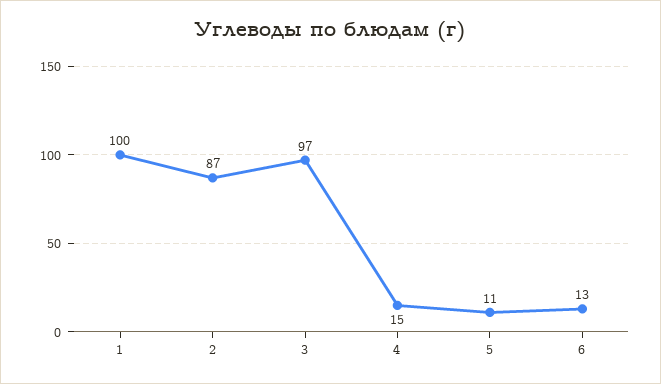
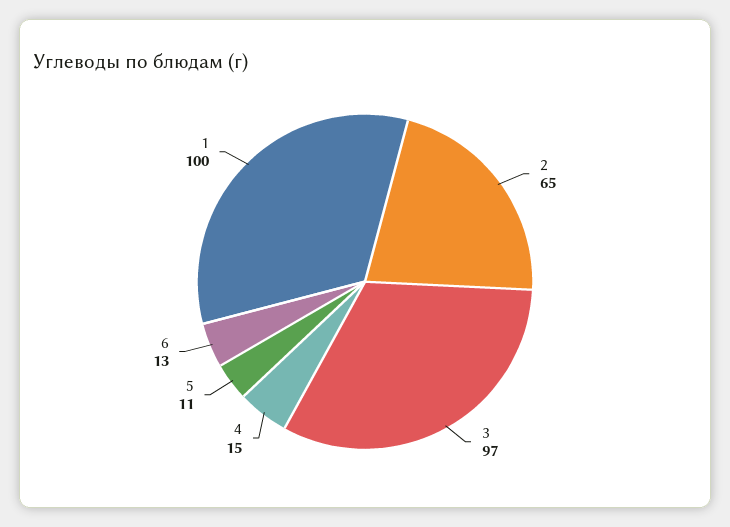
  {
    "1": 100,
-   "2": 87,
+   "2": 65,
    "3": 97,
    "4": 15,
    "5": 11,
    "6": 13
  }

